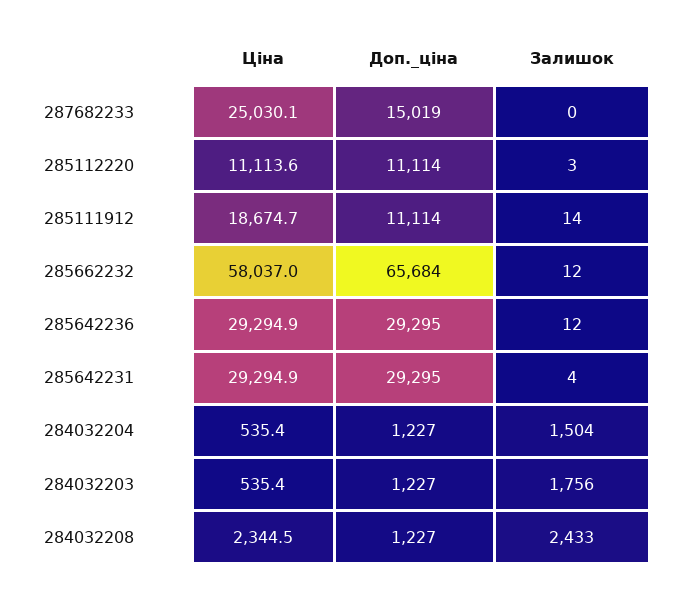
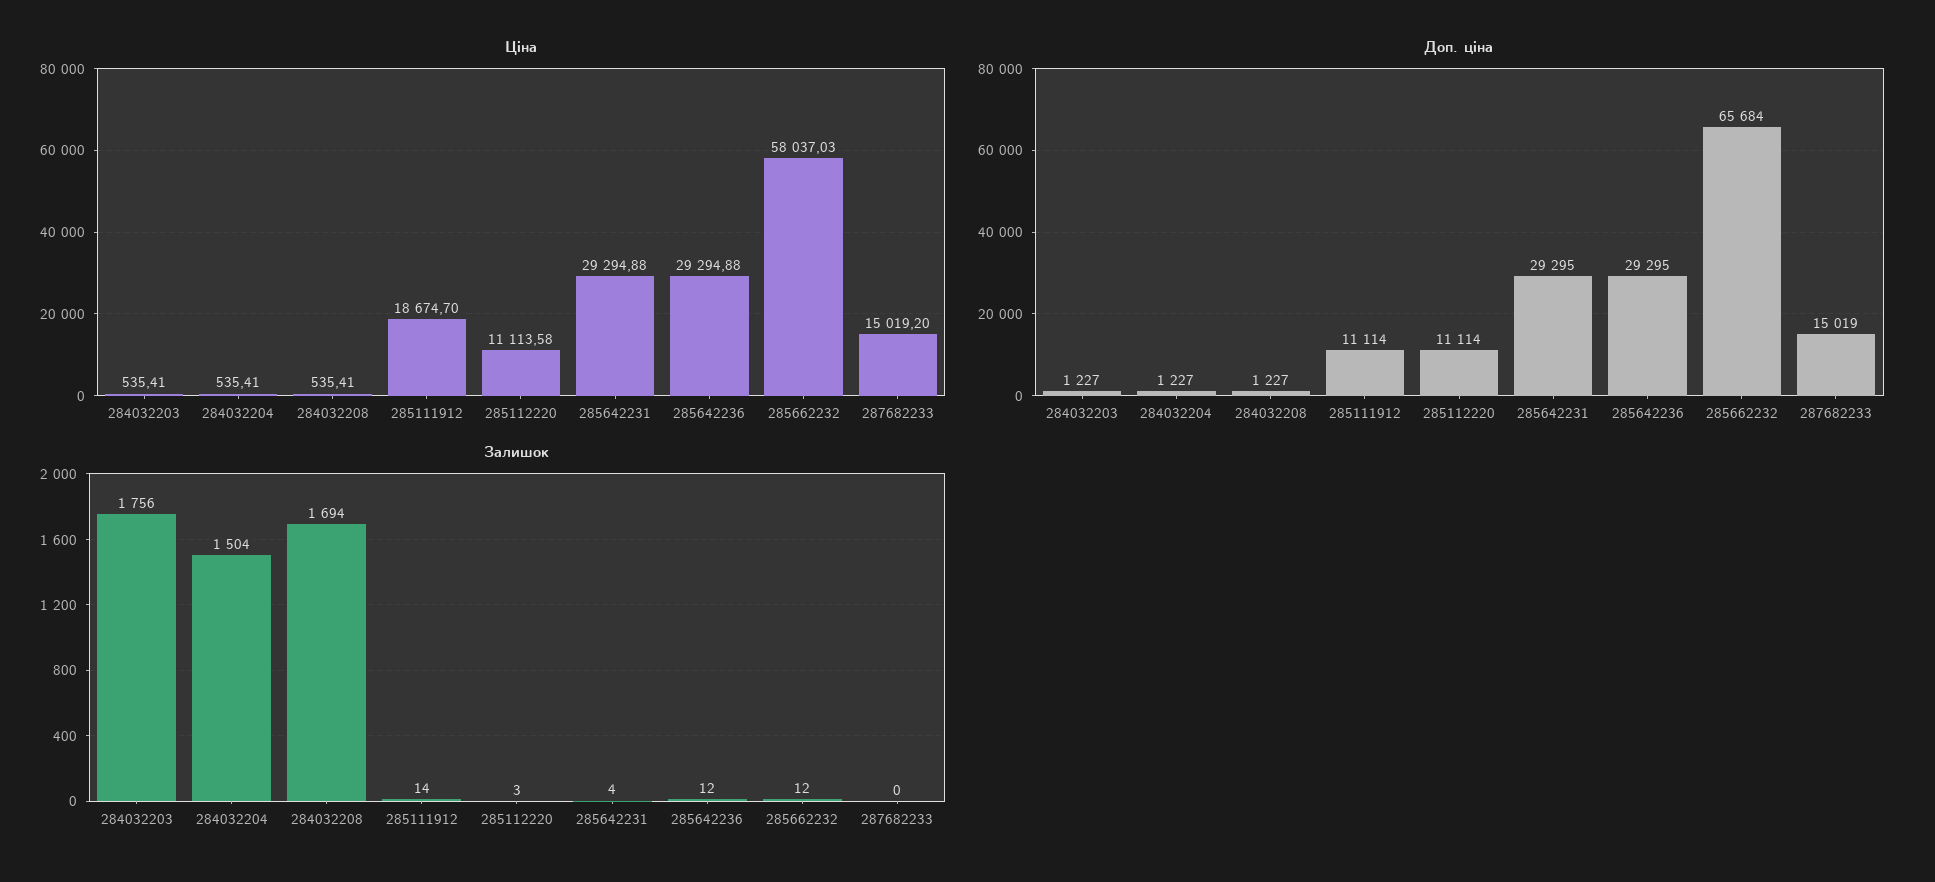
  {
    "Ціна": {
-     "287682233": 25030.1,
+     "287682233": 15019.2,
      "285112220": 11113.58,
      "285111912": 18674.7,
      "285662232": 58037.03,
      "285642236": 29294.88,
      "285642231": 29294.88,
      "284032204": 535.41,
      "284032203": 535.41,
-     "284032208": 2344.5
+     "284032208": 535.41
    },
    "Доп._ціна": {
      "287682233": 15019,
      "285112220": 11114,
      "285111912": 11114,
      "285662232": 65684,
      "285642236": 29295,
      "285642231": 29295,
      "284032204": 1227,
      "284032203": 1227,
      "284032208": 1227
    },
    "Залишок": {
      "287682233": 0,
      "285112220": 3,
      "285111912": 14,
      "285662232": 12,
      "285642236": 12,
      "285642231": 4,
      "284032204": 1504,
      "284032203": 1756,
-     "284032208": 2433
+     "284032208": 1694
    }
  }

